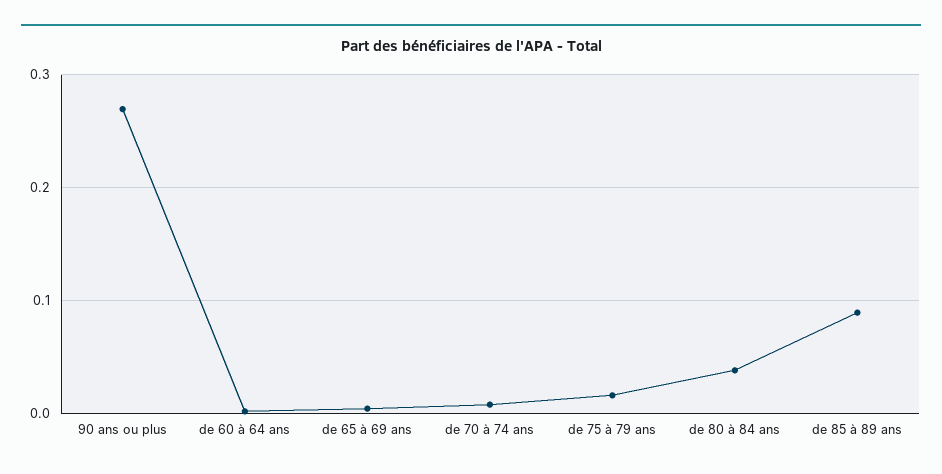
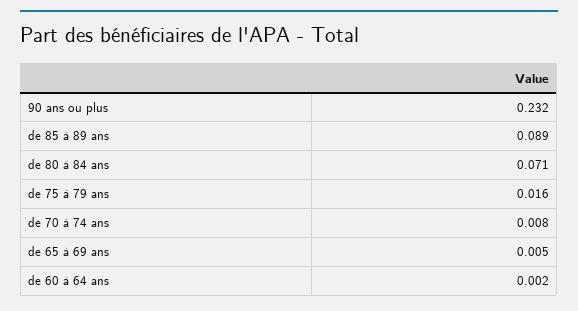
  {
-   "90 ans ou plus": 0.27,
+   "90 ans ou plus": 0.232,
    "de 60 à 64 ans": 0.002,
    "de 65 à 69 ans": 0.005,
    "de 70 à 74 ans": 0.008,
    "de 75 à 79 ans": 0.016,
-   "de 80 à 84 ans": 0.04,
+   "de 80 à 84 ans": 0.071,
    "de 85 à 89 ans": 0.089
  }

